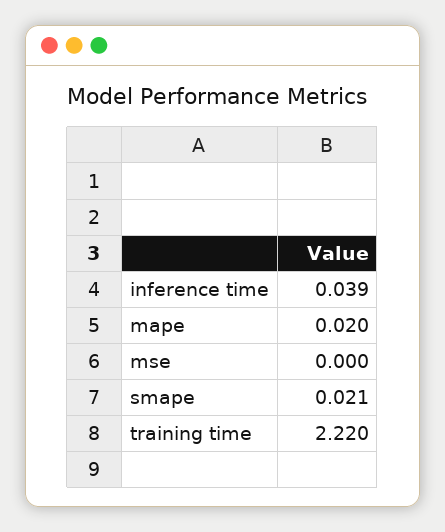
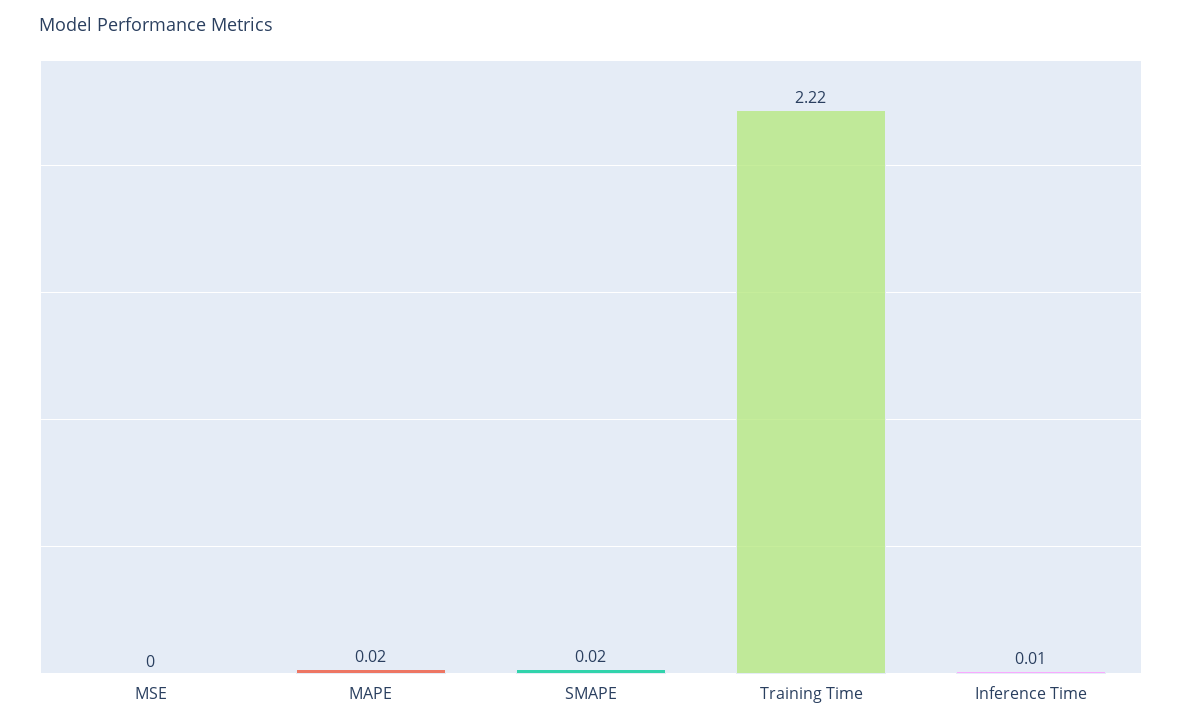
  {
-   "inference time": 0.039,
+   "inference time": 0.01,
    "mape": 0.02,
    "mse": 0,
    "smape": 0.021,
    "training time": 2.22
  }

